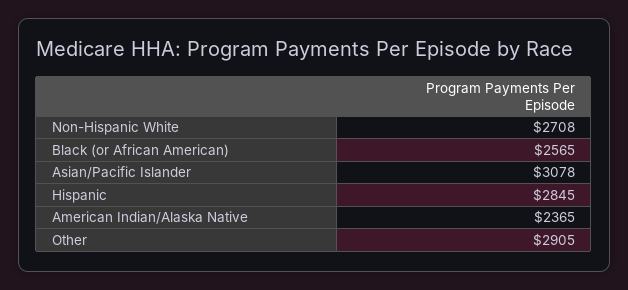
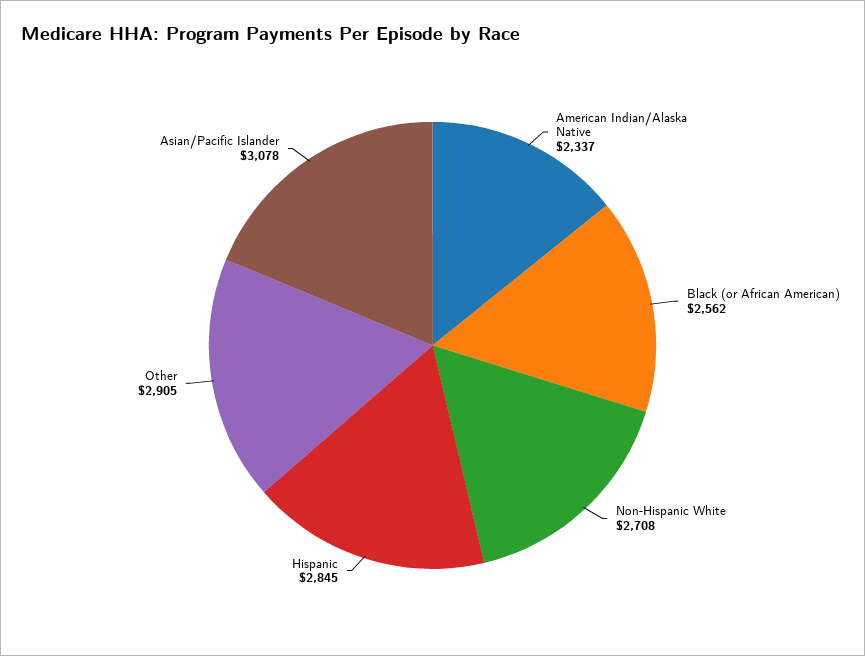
  {
    "Non-Hispanic White": 2708,
-   "Black (or African American)": 2565,
+   "Black (or African American)": 2562,
    "Asian/Pacific Islander": 3078,
    "Hispanic": 2845,
-   "American Indian/Alaska Native": 2365,
+   "American Indian/Alaska Native": 2337,
    "Other": 2905
  }

